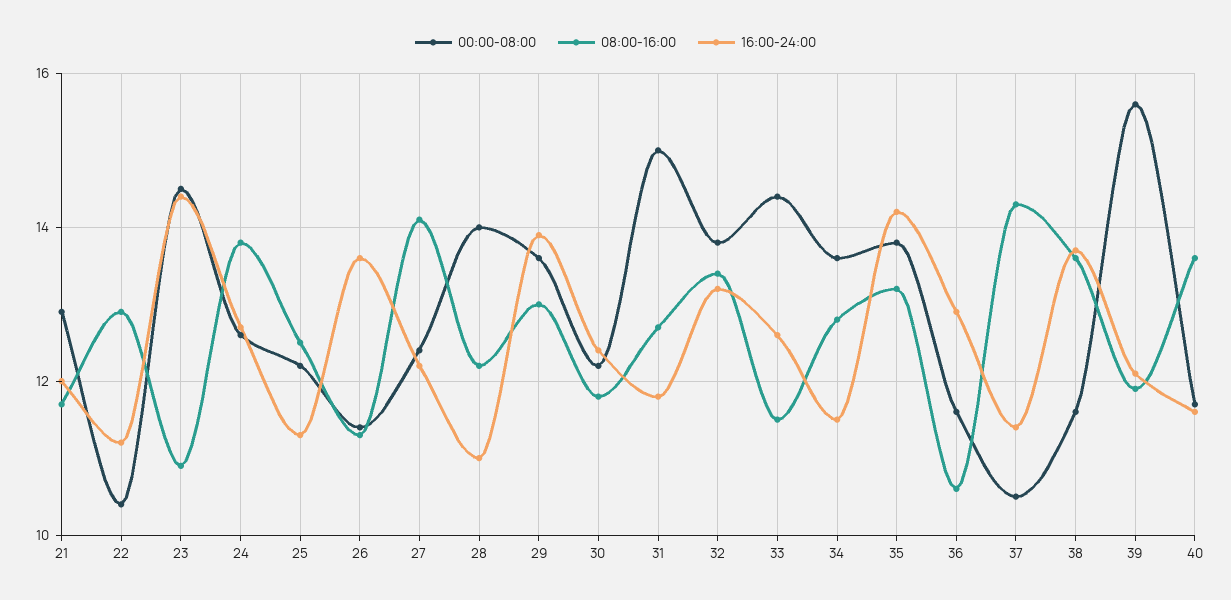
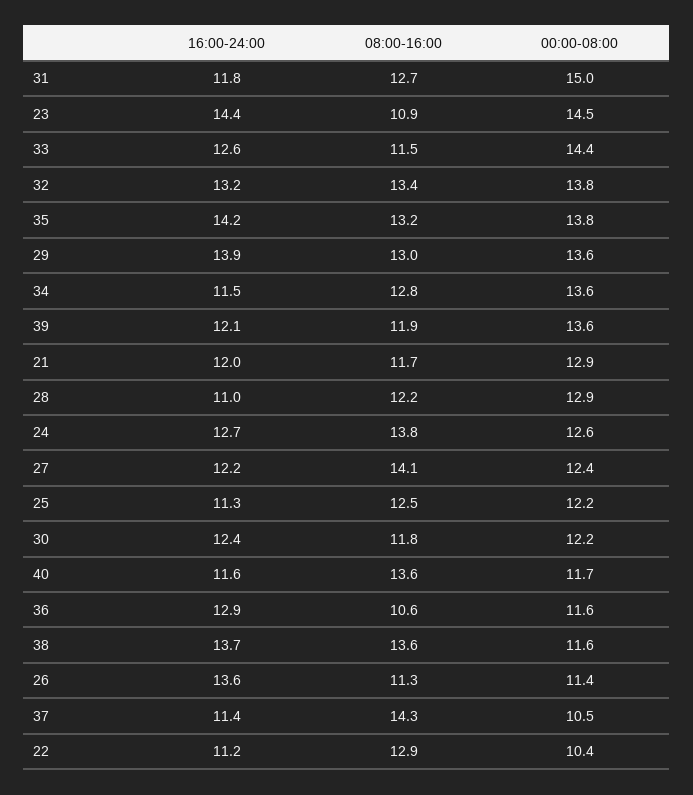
  {
    "00:00-08:00": {
      "21": 12.9,
      "22": 10.4,
      "23": 14.5,
      "24": 12.6,
      "25": 12.2,
      "26": 11.4,
      "27": 12.4,
-     "28": 14,
+     "28": 12.9,
      "29": 13.6,
      "30": 12.2,
      "31": 15,
      "32": 13.8,
      "33": 14.4,
      "34": 13.6,
      "35": 13.8,
      "36": 11.6,
      "37": 10.5,
      "38": 11.6,
-     "39": 15.5,
+     "39": 13.6,
      "40": 11.7
    },
    "08:00-16:00": {
      "21": 11.7,
      "22": 12.9,
      "23": 10.9,
      "24": 13.8,
      "25": 12.5,
      "26": 11.3,
      "27": 14.1,
      "28": 12.2,
      "29": 13,
      "30": 11.8,
      "31": 12.7,
      "32": 13.4,
      "33": 11.5,
      "34": 12.8,
      "35": 13.2,
      "36": 10.6,
      "37": 14.3,
      "38": 13.6,
      "39": 11.9,
      "40": 13.6
    },
    "16:00-24:00": {
      "21": 12,
      "22": 11.2,
      "23": 14.4,
      "24": 12.7,
      "25": 11.3,
      "26": 13.6,
      "27": 12.2,
      "28": 11,
      "29": 13.9,
      "30": 12.4,
      "31": 11.8,
      "32": 13.2,
      "33": 12.6,
      "34": 11.5,
      "35": 14.2,
      "36": 12.9,
      "37": 11.4,
      "38": 13.7,
      "39": 12.1,
      "40": 11.6
    }
  }

